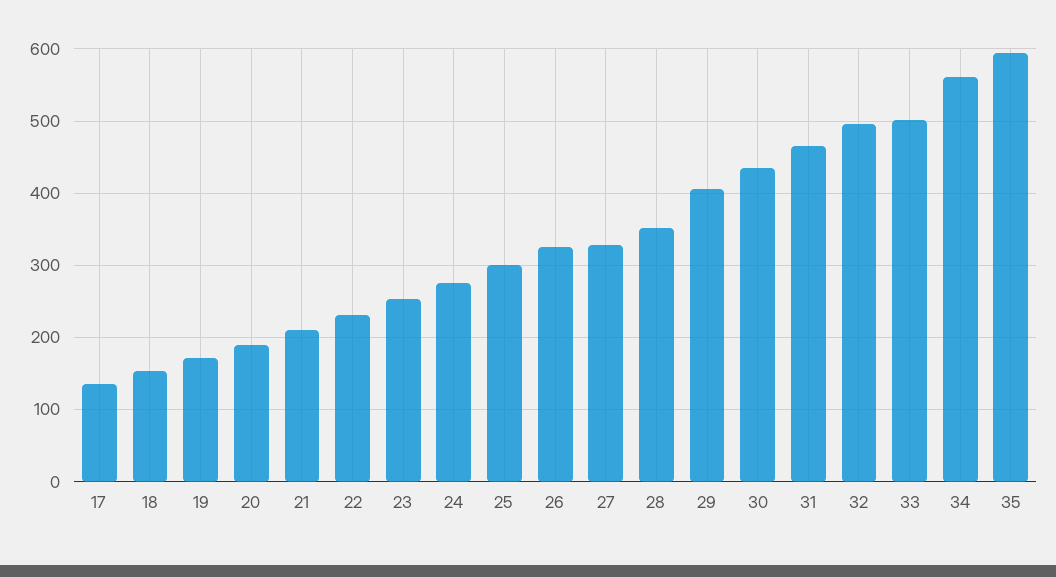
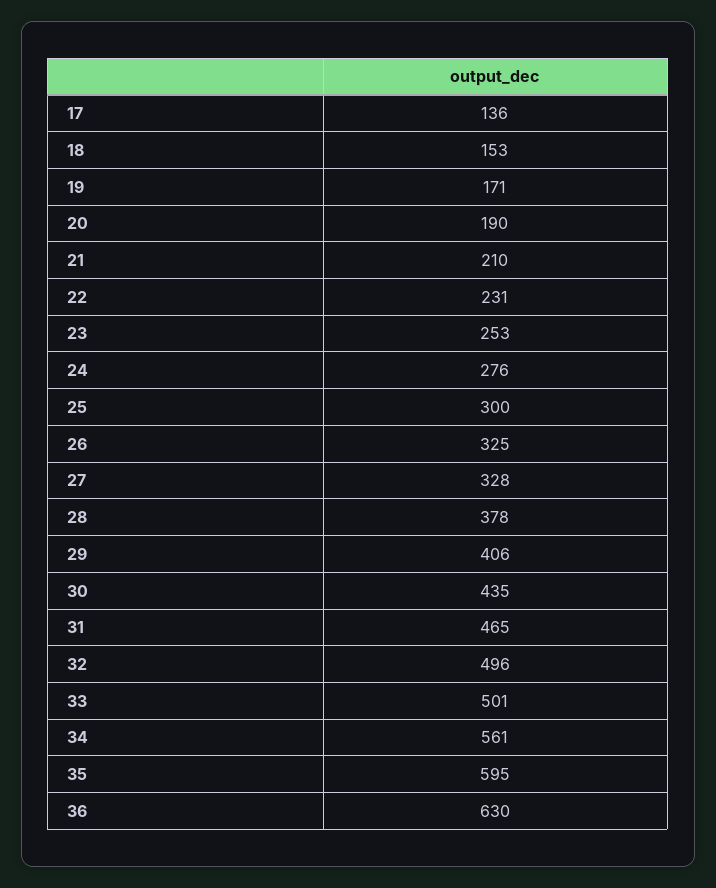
  {
    "17": 136,
    "18": 153,
    "19": 171,
    "20": 190,
    "21": 210,
    "22": 231,
    "23": 253,
    "24": 276,
    "25": 300,
    "26": 325,
    "27": 328,
-   "28": 350,
+   "28": 378,
    "29": 406,
    "30": 435,
    "31": 465,
    "32": 496,
    "33": 501,
    "34": 561,
-   "35": 595
+   "35": 595,
+   "36": 630
  }

